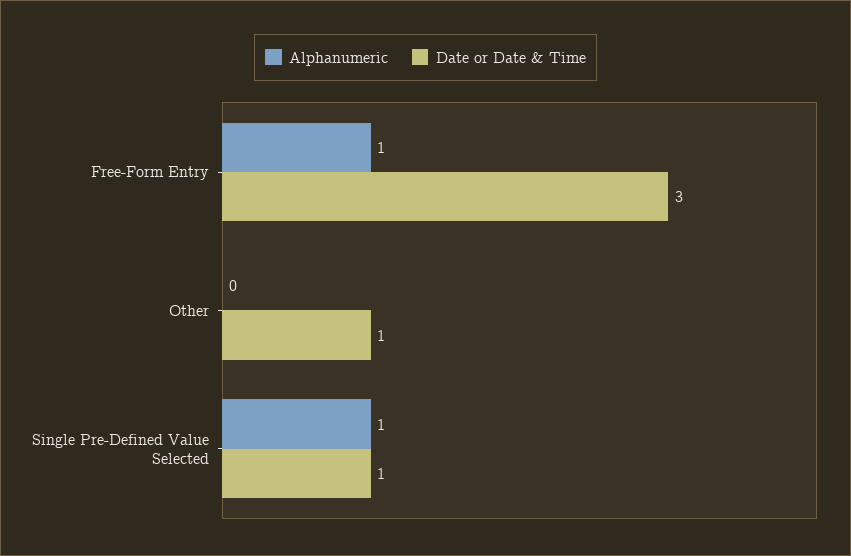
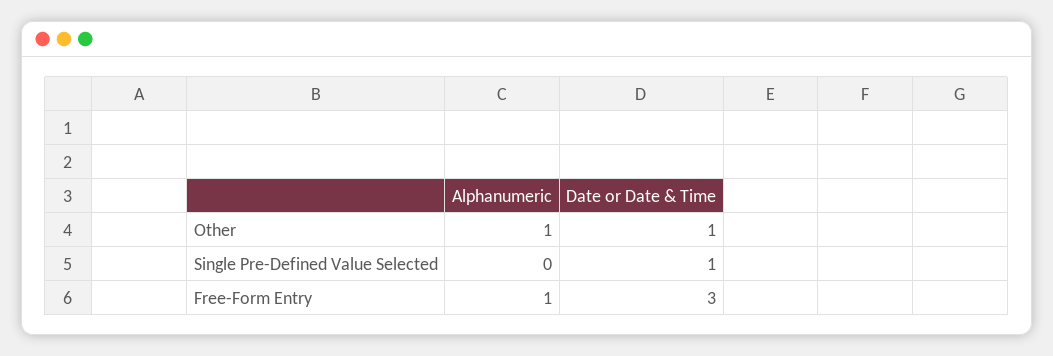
  {
    "Alphanumeric": {
      "Free-Form Entry": 1,
-     "Other": 0,
+     "Other": 1,
-     "Single Pre-Defined Value Selected": 1
+     "Single Pre-Defined Value Selected": 0
    },
    "Date or Date & Time": {
      "Free-Form Entry": 3,
      "Other": 1,
      "Single Pre-Defined Value Selected": 1
    }
  }

